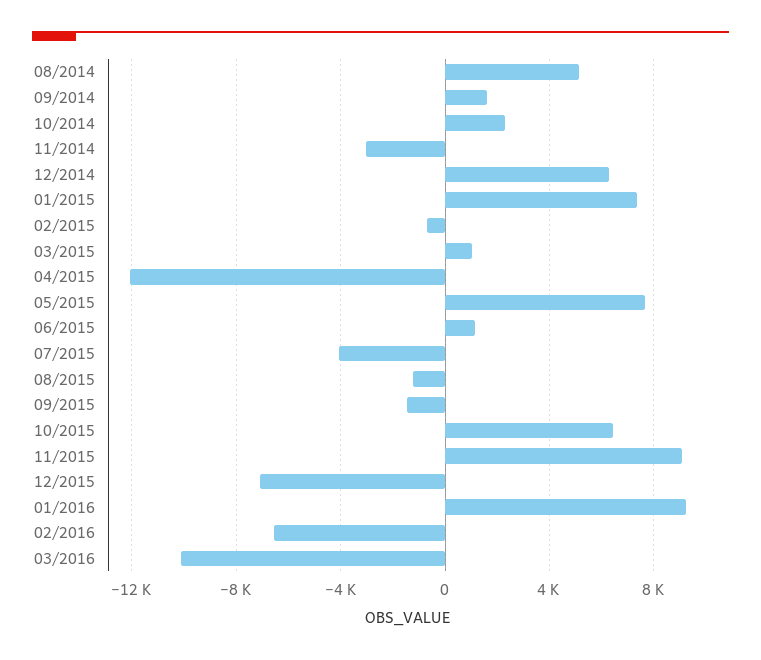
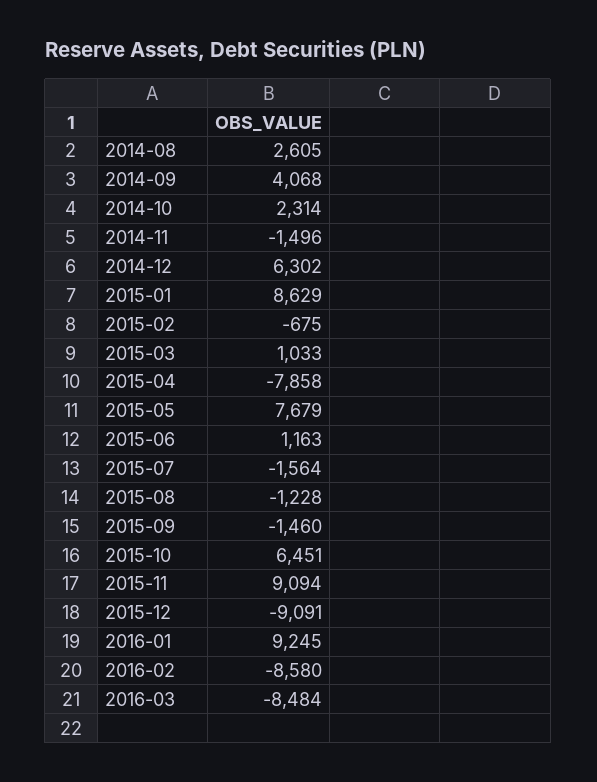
  {
-   "08/2014": 5000,
+   "08/2014": 2605,
-   "09/2014": 1500,
+   "09/2014": 4068,
    "10/2014": 2314,
-   "11/2014": -3000,
+   "11/2014": -1496,
    "12/2014": 6302,
-   "01/2015": 7500,
+   "01/2015": 8629,
    "02/2015": -675,
    "03/2015": 1033,
-   "04/2015": -12000,
+   "04/2015": -7858,
    "05/2015": 7679,
    "06/2015": 1163,
-   "07/2015": -4000,
+   "07/2015": -1564,
    "08/2015": -1228,
    "09/2015": -1460,
    "10/2015": 6451,
    "11/2015": 9094,
-   "12/2015": -7000,
+   "12/2015": -9091,
    "01/2016": 9245,
-   "02/2016": -6500,
+   "02/2016": -8580,
-   "03/2016": -10000
+   "03/2016": -8484
  }

